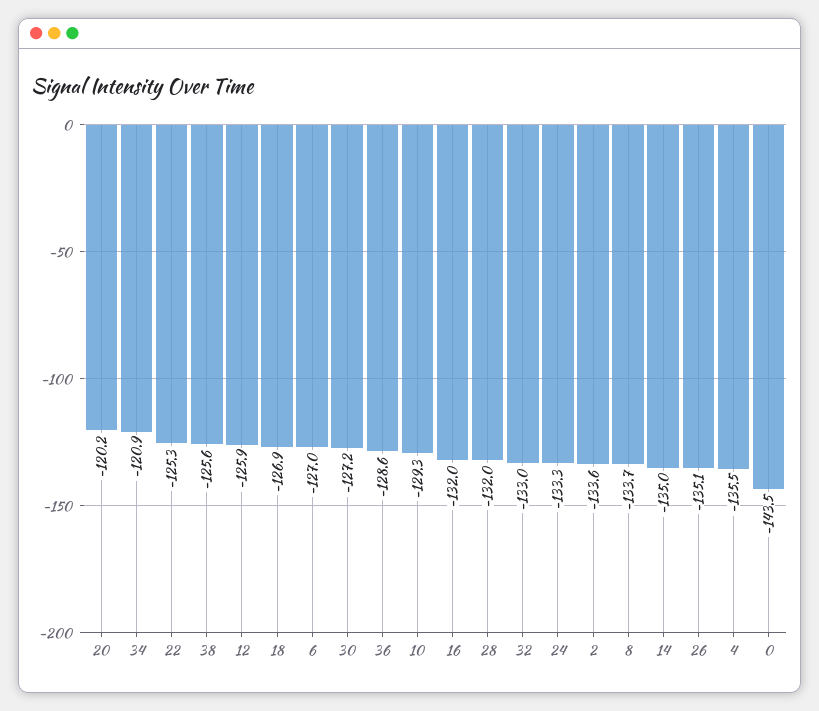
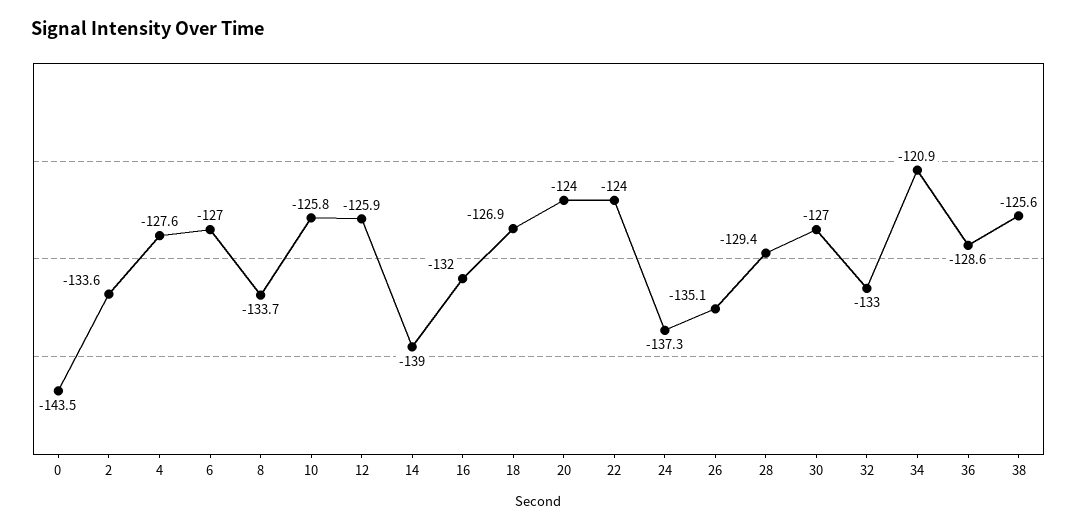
  {
-   "20": -120.2,
+   "20": -124,
    "34": -120.9,
-   "22": -125.3,
+   "22": -124,
    "38": -125.6,
    "12": -125.9,
    "18": -126.9,
    "6": -127,
-   "30": -127.2,
+   "30": -127,
    "36": -128.6,
-   "10": -129.3,
+   "10": -125.8,
    "16": -132,
-   "28": -132,
+   "28": -129.4,
    "32": -133,
-   "24": -133.3,
+   "24": -137.3,
    "2": -133.6,
    "8": -133.7,
-   "14": -135,
+   "14": -139,
    "26": -135.1,
-   "4": -135.5,
+   "4": -127.6,
    "0": -143.5
  }

